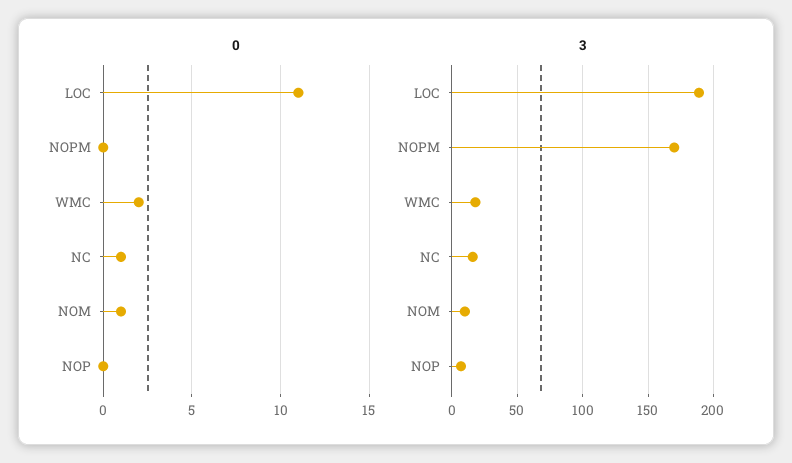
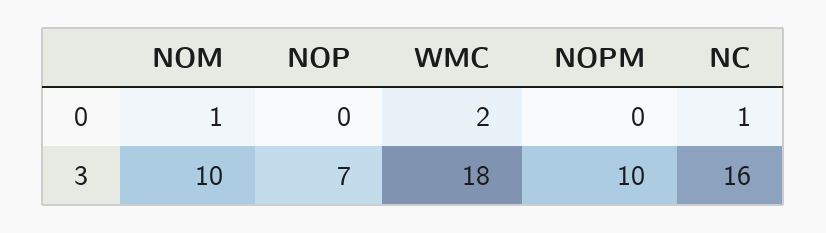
  {
    "0": {
-     "LOC": 11,
      "NOPM": 0,
      "WMC": 2,
      "NC": 1,
      "NOM": 1,
      "NOP": 0
    },
    "3": {
-     "LOC": 190,
-     "NOPM": 170,
+     "NOPM": 10,
      "WMC": 18,
      "NC": 16,
      "NOM": 10,
      "NOP": 7
    }
  }

